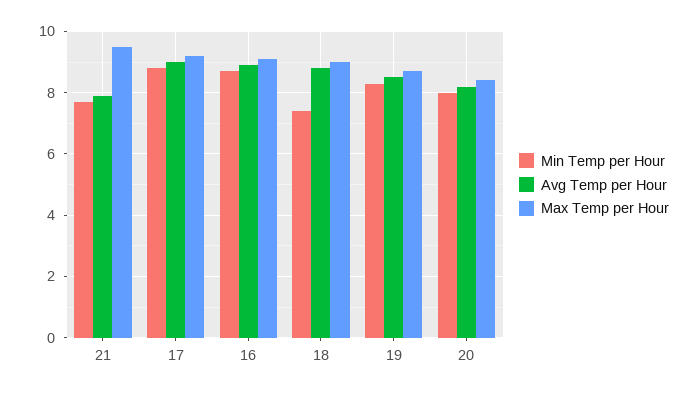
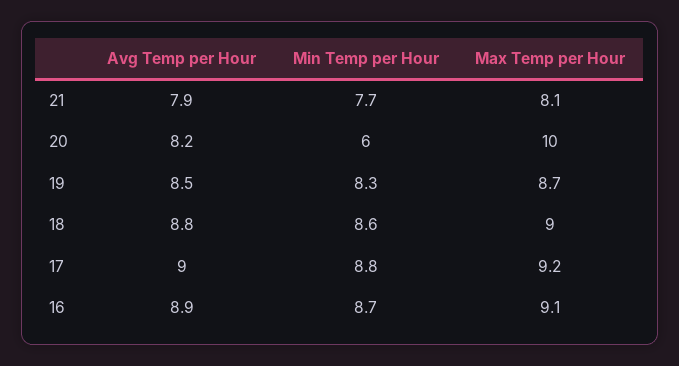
  {
    "Min Temp per Hour": {
      "21": 7.7,
      "17": 8.8,
      "16": 8.7,
-     "18": 7.5,
+     "18": 8.6,
      "19": 8.3,
-     "20": 8
+     "20": 6
    },
    "Avg Temp per Hour": {
      "21": 7.9,
      "17": 9,
      "16": 8.9,
      "18": 8.8,
      "19": 8.5,
      "20": 8.2
    },
    "Max Temp per Hour": {
-     "21": 9.5,
+     "21": 8.1,
      "17": 9.2,
      "16": 9.1,
      "18": 9,
      "19": 8.7,
-     "20": 8.5
+     "20": 10
    }
  }

